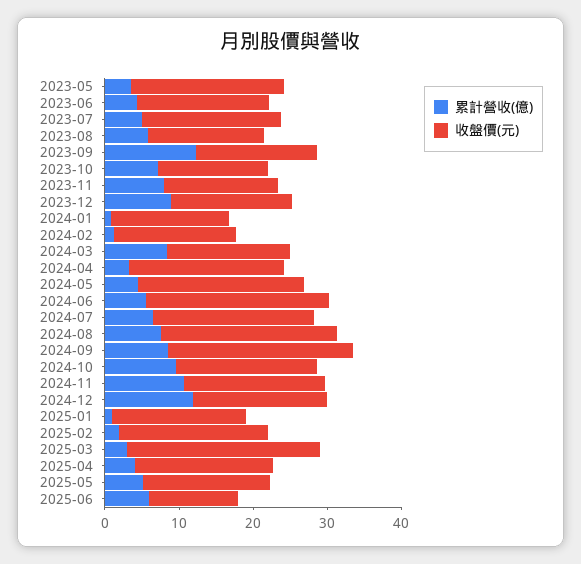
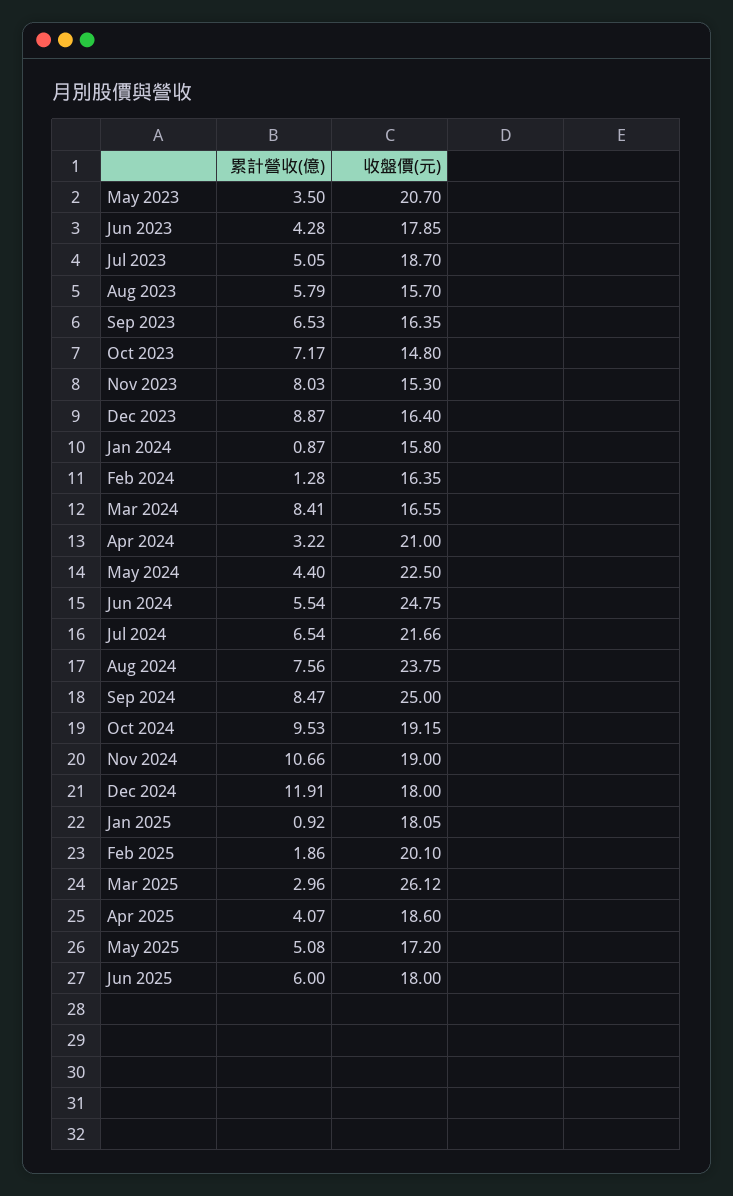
  {
    "累計營收(億)": {
      "2023-05": 3.5,
      "2023-06": 4.28,
      "2023-07": 5.05,
      "2023-08": 5.79,
-     "2023-09": 12,
+     "2023-09": 6.53,
      "2023-10": 7.17,
      "2023-11": 8.03,
      "2023-12": 8.87,
      "2024-01": 0.87,
      "2024-02": 1.28,
      "2024-03": 8.41,
      "2024-04": 3.22,
      "2024-05": 4.4,
      "2024-06": 5.54,
      "2024-07": 6.54,
      "2024-08": 7.56,
      "2024-09": 8.47,
      "2024-10": 9.53,
      "2024-11": 10.66,
      "2024-12": 11.91,
      "2025-01": 0.92,
      "2025-02": 1.86,
      "2025-03": 2.96,
      "2025-04": 4.07,
      "2025-05": 5.08,
      "2025-06": 6
    },
    "收盤價(元)": {
      "2023-05": 20.7,
      "2023-06": 17.85,
      "2023-07": 18.7,
      "2023-08": 15.7,
      "2023-09": 16.35,
      "2023-10": 14.8,
      "2023-11": 15.3,
      "2023-12": 16.4,
      "2024-01": 15.8,
      "2024-02": 16.35,
      "2024-03": 16.55,
      "2024-04": 21,
      "2024-05": 22.5,
      "2024-06": 24.75,
      "2024-07": 21.66,
      "2024-08": 23.75,
      "2024-09": 25,
      "2024-10": 19.15,
      "2024-11": 19,
      "2024-12": 18,
      "2025-01": 18.05,
      "2025-02": 20.1,
      "2025-03": 26.12,
      "2025-04": 18.6,
      "2025-05": 17.2,
-     "2025-06": 12
+     "2025-06": 18
    }
  }

